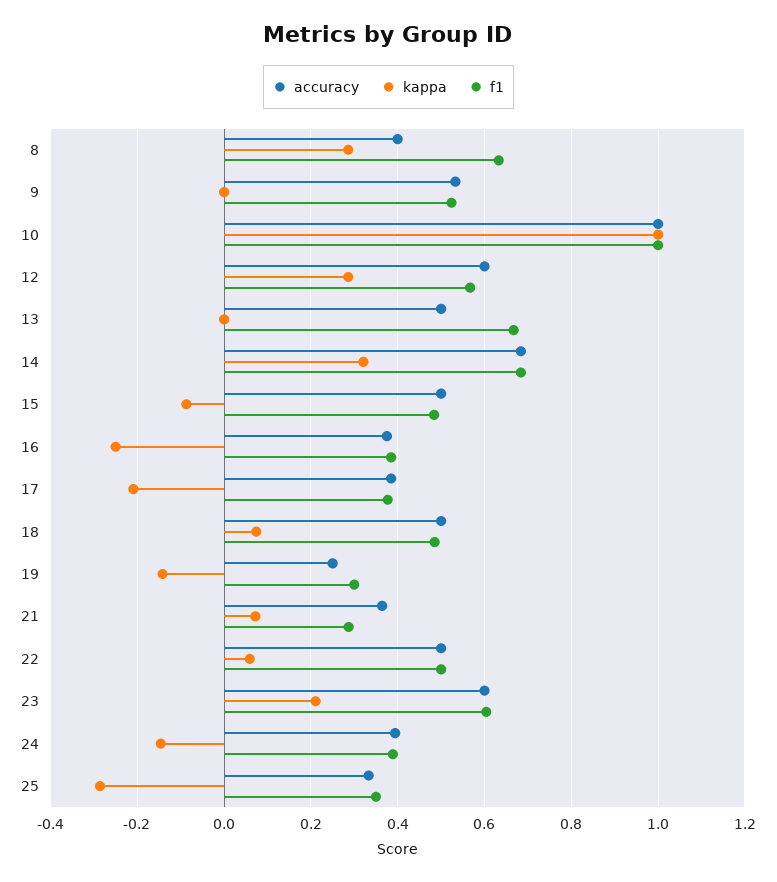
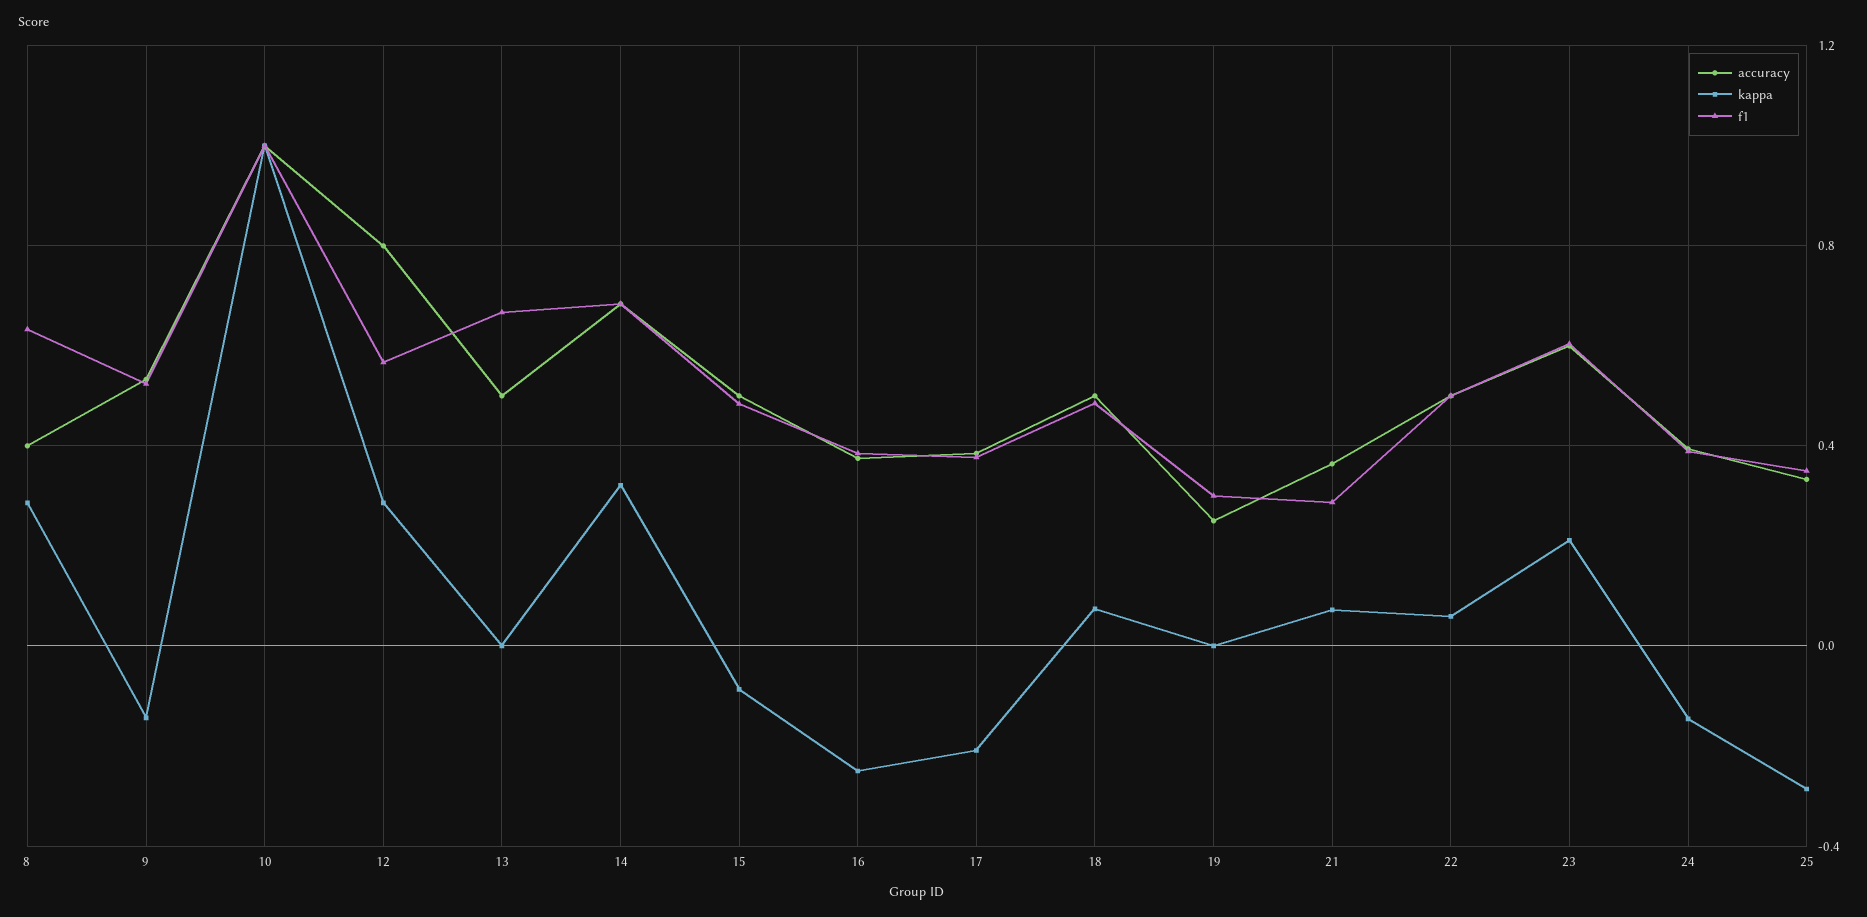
  {
    "accuracy": {
      "8": 0.4,
      "9": 0.54,
      "10": 1,
-     "12": 0.6,
+     "12": 0.8,
      "13": 0.5,
      "14": 0.68,
      "15": 0.5,
      "16": 0.38,
      "17": 0.38,
      "18": 0.5,
      "19": 0.26,
      "21": 0.36,
      "22": 0.5,
      "23": 0.6,
      "24": 0.4,
      "25": 0.34
    },
    "kappa": {
      "8": 0.28,
-     "9": 0,
+     "9": -0.15,
      "10": 1,
      "12": 0.28,
      "13": 0,
      "14": 0.32,
      "15": -0.08,
      "16": -0.26,
      "17": -0.2,
      "18": 0.08,
-     "19": -0.14,
+     "19": 0,
      "21": 0.08,
      "22": 0.06,
      "23": 0.22,
      "24": -0.14,
      "25": -0.28
    },
    "f1": {
      "8": 0.64,
      "9": 0.52,
      "10": 1,
      "12": 0.56,
      "13": 0.66,
      "14": 0.68,
      "15": 0.48,
      "16": 0.38,
      "17": 0.38,
      "18": 0.48,
      "19": 0.3,
      "21": 0.28,
      "22": 0.5,
      "23": 0.6,
      "24": 0.38,
      "25": 0.36
    }
  }

